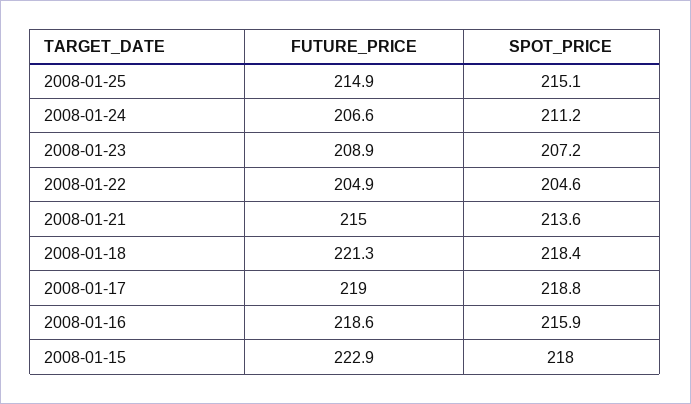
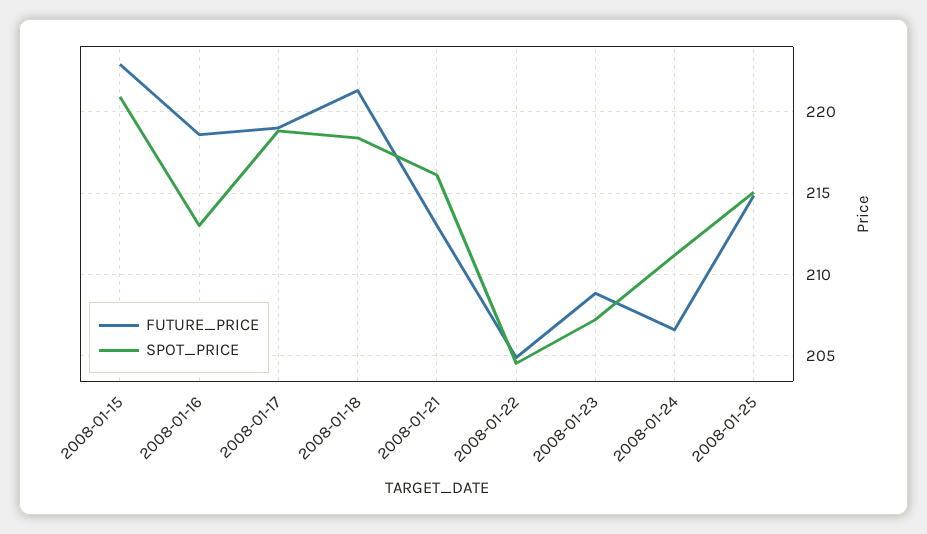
  {
    "FUTURE_PRICE": {
      "2008-01-25": 214.9,
      "2008-01-24": 206.6,
      "2008-01-23": 208.9,
      "2008-01-22": 204.9,
-     "2008-01-21": 215,
+     "2008-01-21": 213,
      "2008-01-18": 221.3,
      "2008-01-17": 219,
      "2008-01-16": 218.6,
      "2008-01-15": 222.9
    },
    "SPOT_PRICE": {
      "2008-01-25": 215.1,
      "2008-01-24": 211.2,
      "2008-01-23": 207.2,
      "2008-01-22": 204.6,
-     "2008-01-21": 213.6,
+     "2008-01-21": 216,
      "2008-01-18": 218.4,
      "2008-01-17": 218.8,
-     "2008-01-16": 215.9,
+     "2008-01-16": 213,
-     "2008-01-15": 218
+     "2008-01-15": 221
    }
  }

